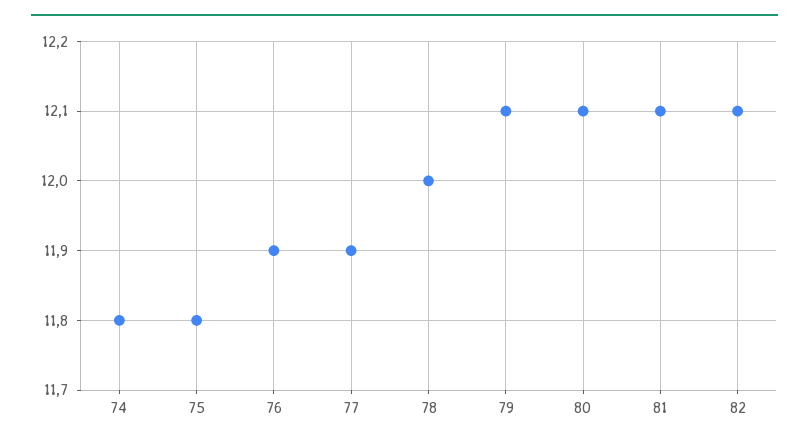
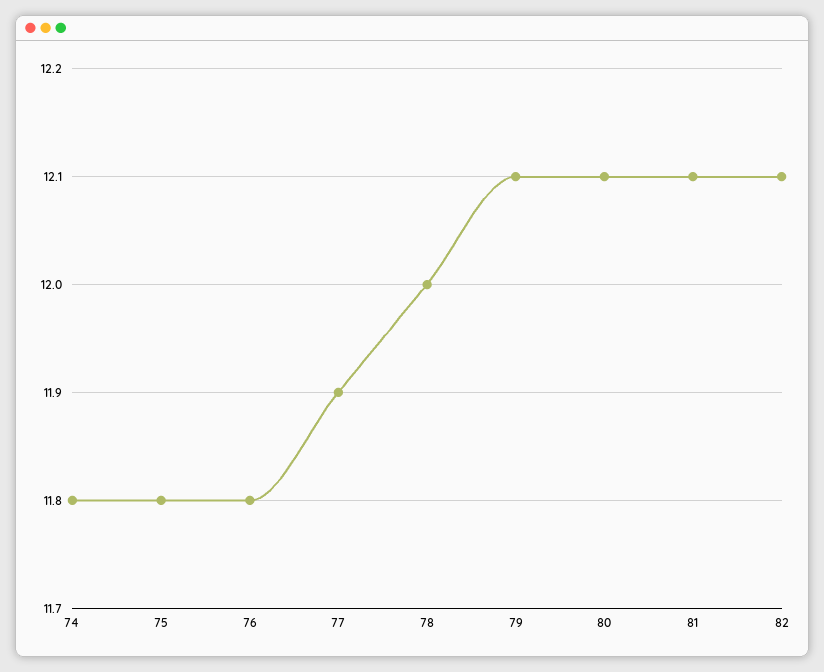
  {
    "74": 11.8,
    "75": 11.8,
-   "76": 11.9,
+   "76": 11.8,
    "77": 11.9,
    "78": 12,
    "79": 12.1,
    "80": 12.1,
    "81": 12.1,
    "82": 12.1
  }

